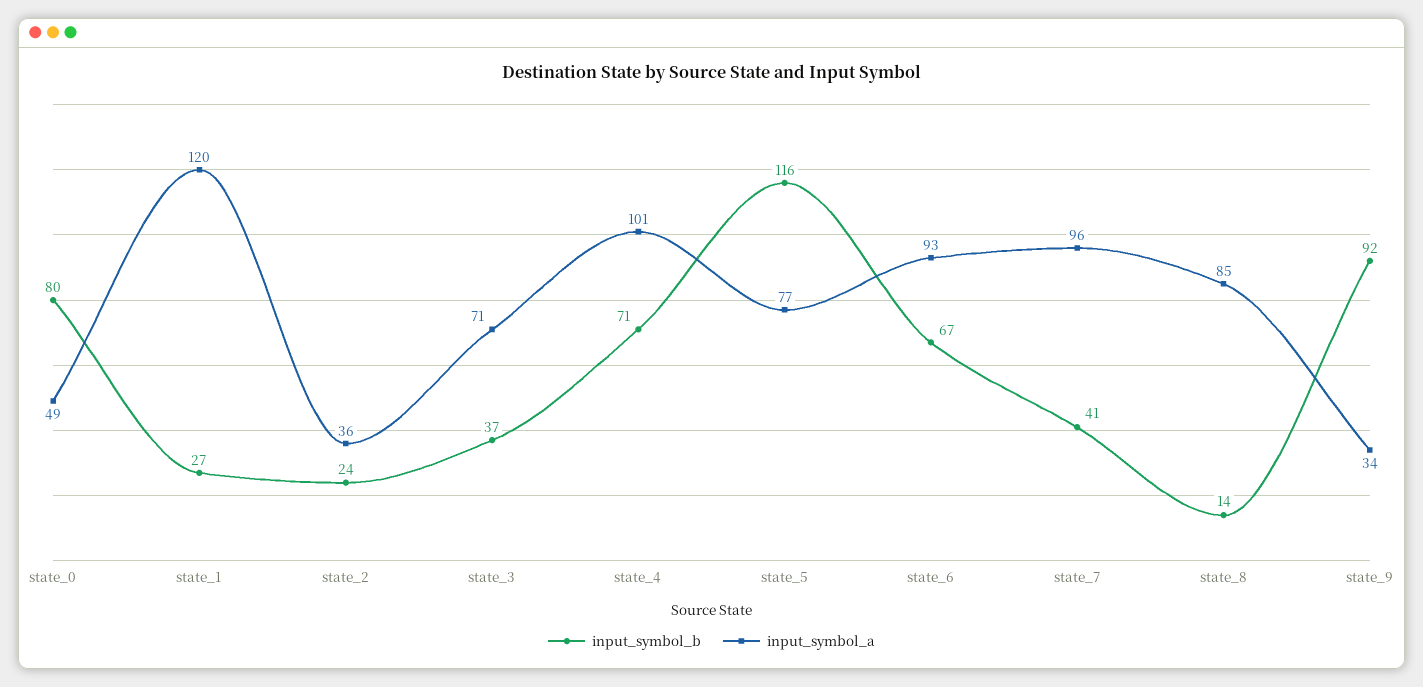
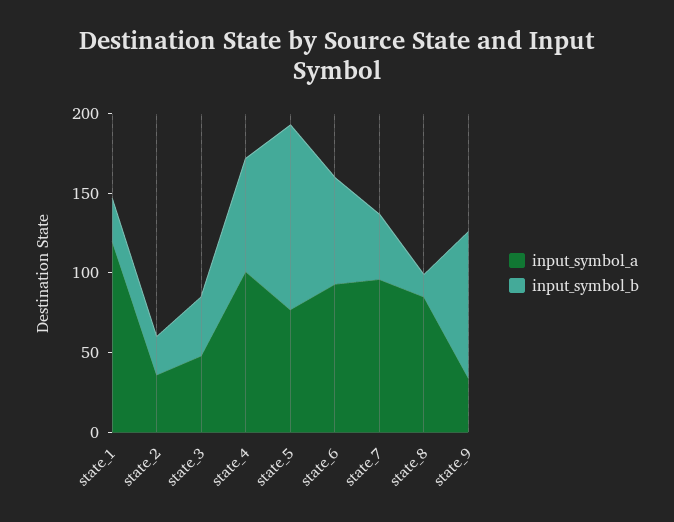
  {
    "input_symbol_b": {
-     "state_0": 80,
      "state_1": 27,
      "state_2": 24,
      "state_3": 37,
      "state_4": 71,
      "state_5": 116,
      "state_6": 67,
      "state_7": 41,
      "state_8": 14,
      "state_9": 92
    },
    "input_symbol_a": {
-     "state_0": 49,
      "state_1": 120,
      "state_2": 36,
-     "state_3": 71,
+     "state_3": 50,
      "state_4": 101,
      "state_5": 77,
      "state_6": 93,
      "state_7": 96,
      "state_8": 85,
      "state_9": 34
    }
  }

